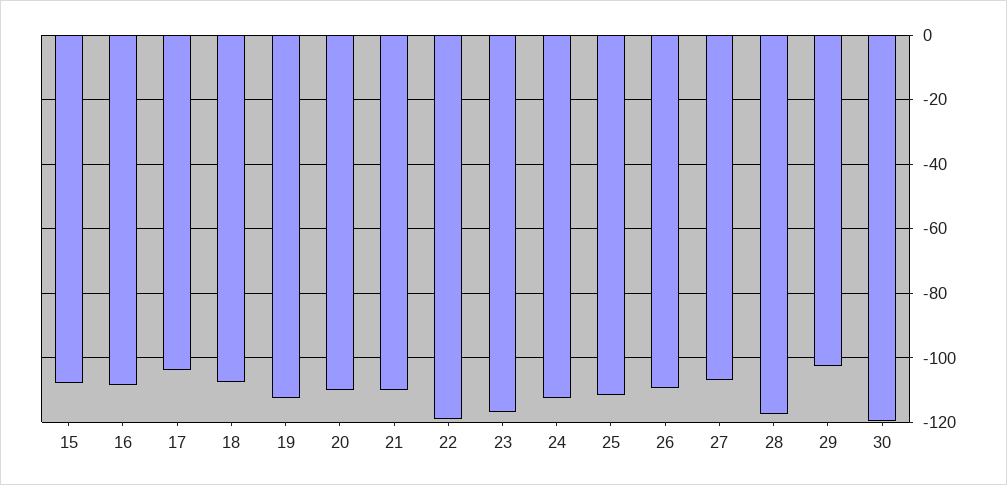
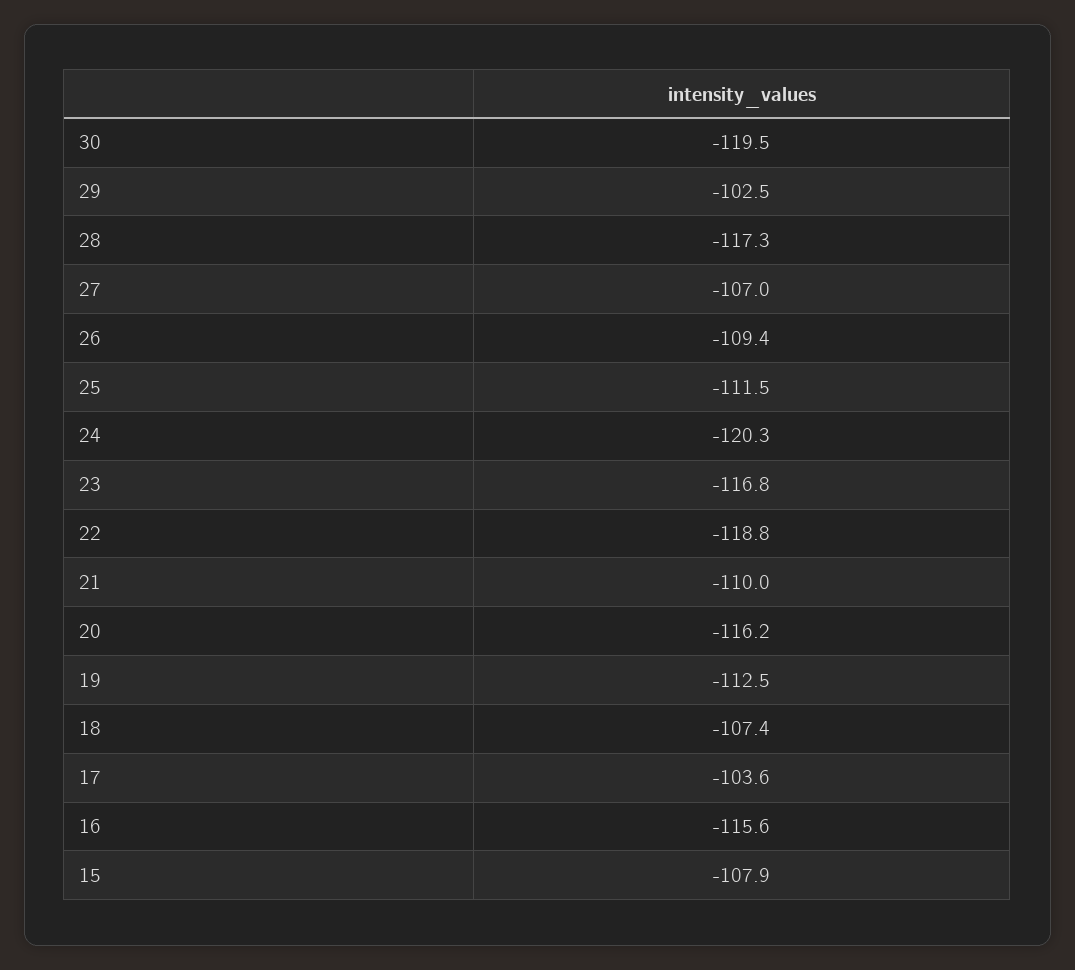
  {
    "15": -107.9,
-   "16": -108,
+   "16": -115.6,
    "17": -103.6,
    "18": -107.4,
    "19": -112.5,
-   "20": -110,
+   "20": -116.2,
    "21": -110,
    "22": -118.8,
    "23": -116.8,
-   "24": -112,
+   "24": -120.3,
    "25": -111.5,
    "26": -109.4,
    "27": -107,
    "28": -117.3,
    "29": -102.5,
    "30": -119.5
  }

